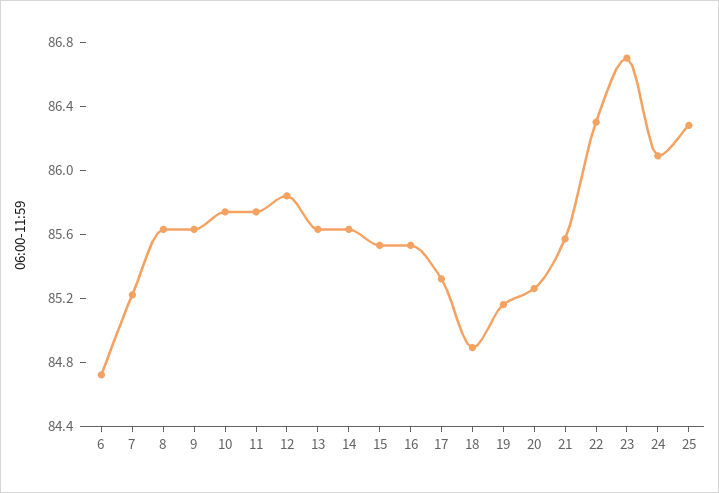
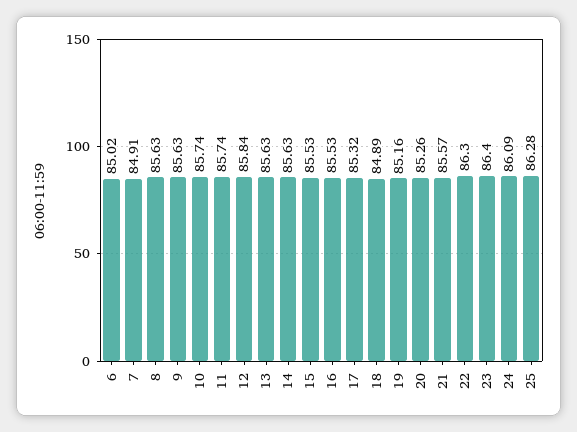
  {
-   "6": 84.7,
+   "6": 85.02,
-   "7": 85.2,
+   "7": 84.91,
    "8": 85.63,
    "9": 85.63,
    "10": 85.74,
    "11": 85.74,
    "12": 85.84,
    "13": 85.63,
    "14": 85.63,
    "15": 85.53,
    "16": 85.53,
    "17": 85.32,
    "18": 84.89,
    "19": 85.16,
    "20": 85.26,
    "21": 85.57,
    "22": 86.3,
-   "23": 86.7,
+   "23": 86.4,
    "24": 86.09,
    "25": 86.28
  }

